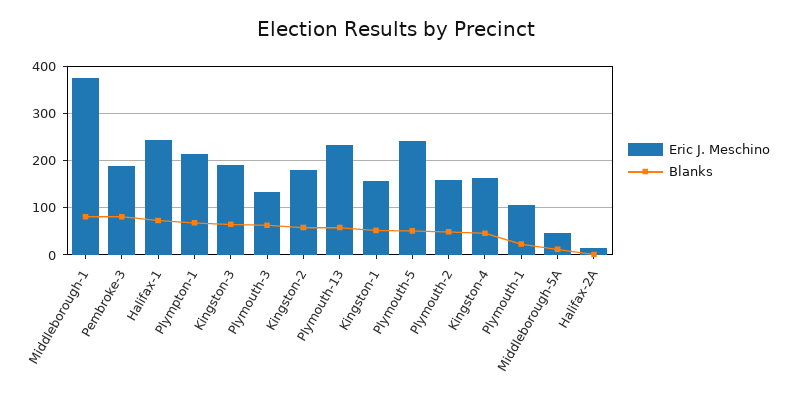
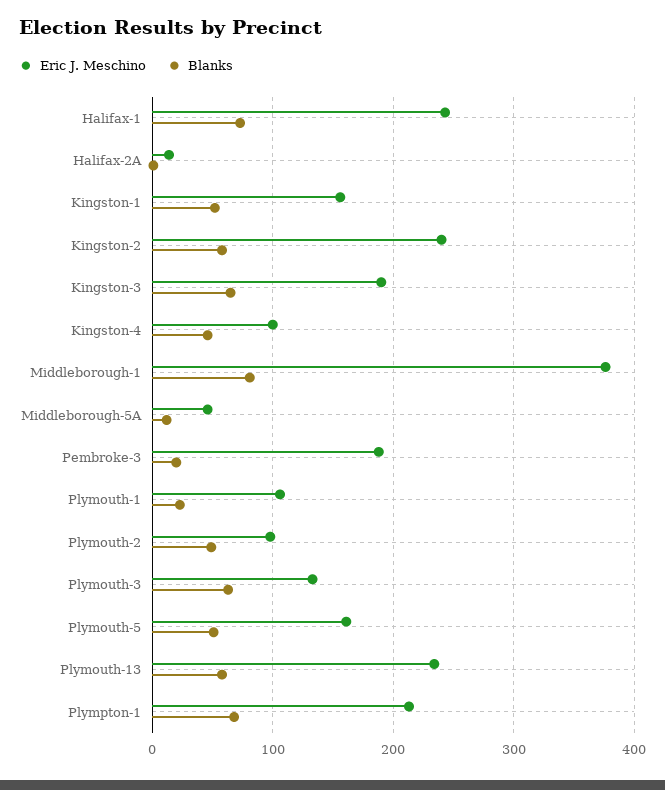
  {
    "Eric J. Meschino": {
      "Middleborough-1": 380,
      "Pembroke-3": 190,
      "Halifax-1": 240,
      "Plympton-1": 210,
      "Kingston-3": 190,
      "Plymouth-3": 130,
-     "Kingston-2": 180,
+     "Kingston-2": 240,
      "Plymouth-13": 230,
      "Kingston-1": 160,
-     "Plymouth-5": 240,
+     "Plymouth-5": 160,
-     "Plymouth-2": 160,
+     "Plymouth-2": 100,
-     "Kingston-4": 160,
+     "Kingston-4": 100,
      "Plymouth-1": 110,
      "Middleborough-5A": 50,
      "Halifax-2A": 10
    },
    "Blanks": {
      "Middleborough-1": 80,
-     "Pembroke-3": 80,
+     "Pembroke-3": 20,
      "Halifax-1": 70,
      "Plympton-1": 70,
      "Kingston-3": 70,
      "Plymouth-3": 60,
      "Kingston-2": 60,
      "Plymouth-13": 60,
      "Kingston-1": 50,
      "Plymouth-5": 50,
      "Plymouth-2": 50,
      "Kingston-4": 50,
      "Plymouth-1": 20,
      "Middleborough-5A": 10,
      "Halifax-2A": 0
    }
  }

